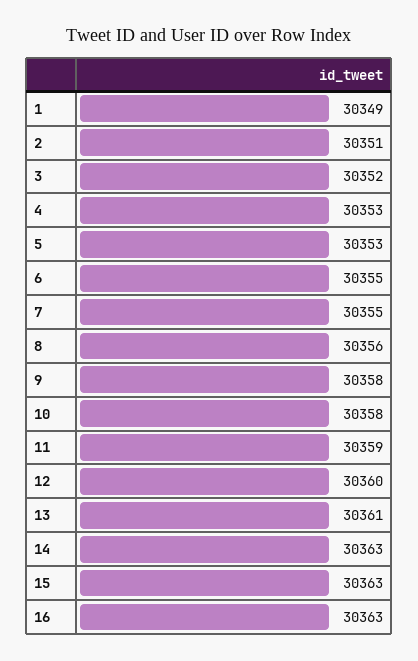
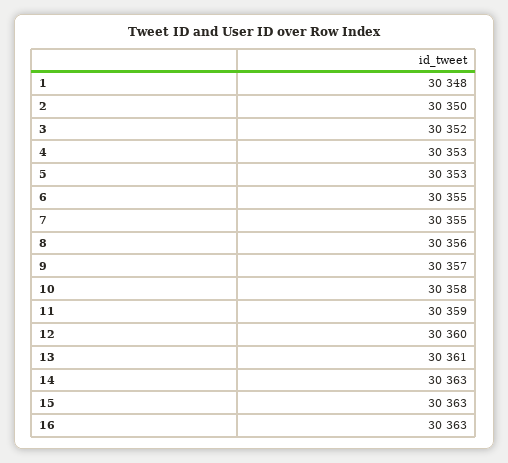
  {
-   "1": 30349,
+   "1": 30348,
-   "2": 30351,
+   "2": 30350,
    "3": 30352,
    "4": 30353,
    "5": 30353,
    "6": 30355,
    "7": 30355,
    "8": 30356,
-   "9": 30358,
+   "9": 30357,
    "10": 30358,
    "11": 30359,
    "12": 30360,
    "13": 30361,
    "14": 30363,
    "15": 30363,
    "16": 30363
  }

